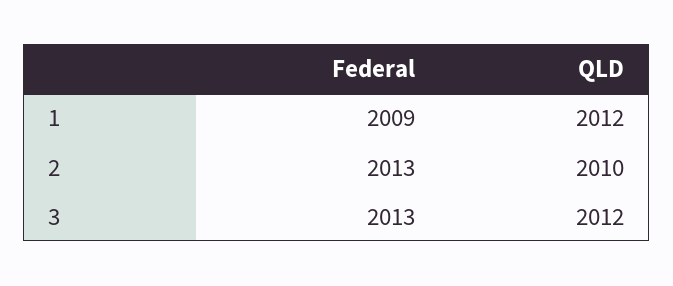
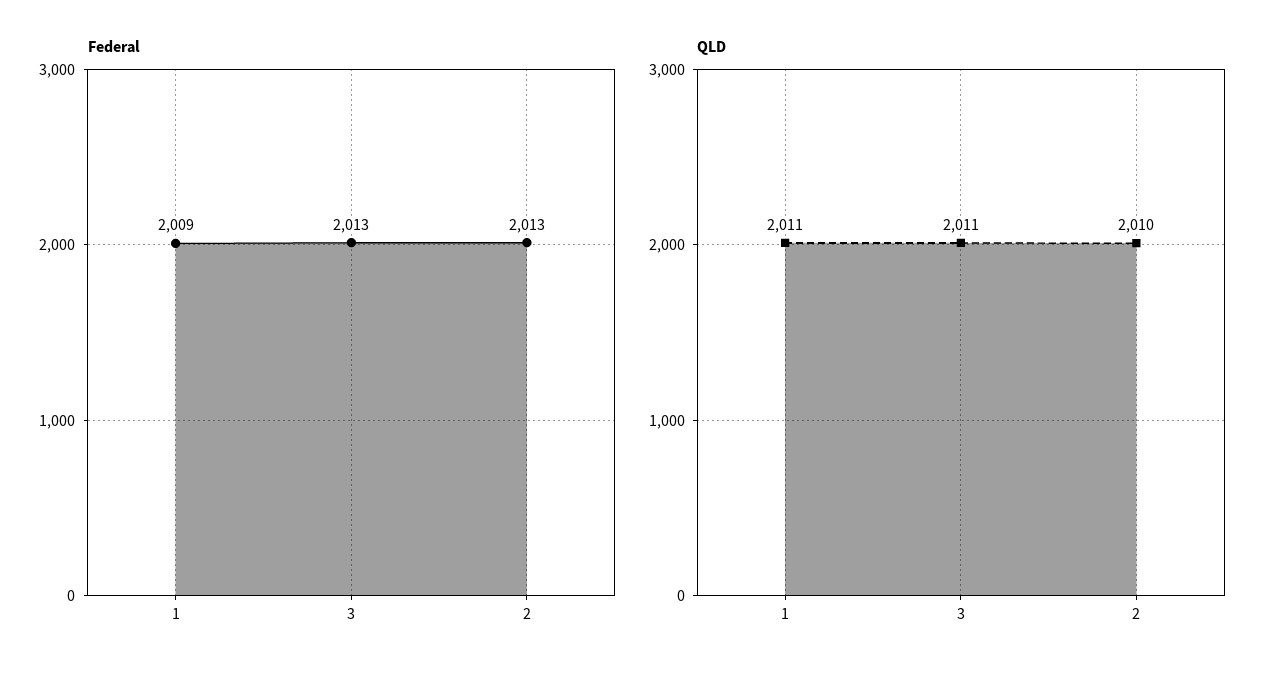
  {
    "Federal": {
      "1": 2009,
      "2": 2013,
      "3": 2013
    },
    "QLD": {
-     "1": 2012,
+     "1": 2011,
      "2": 2010,
-     "3": 2012
+     "3": 2011
    }
  }

